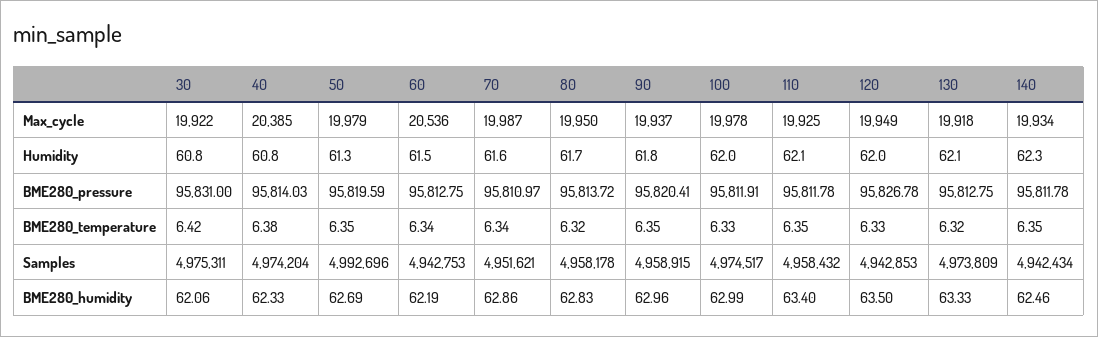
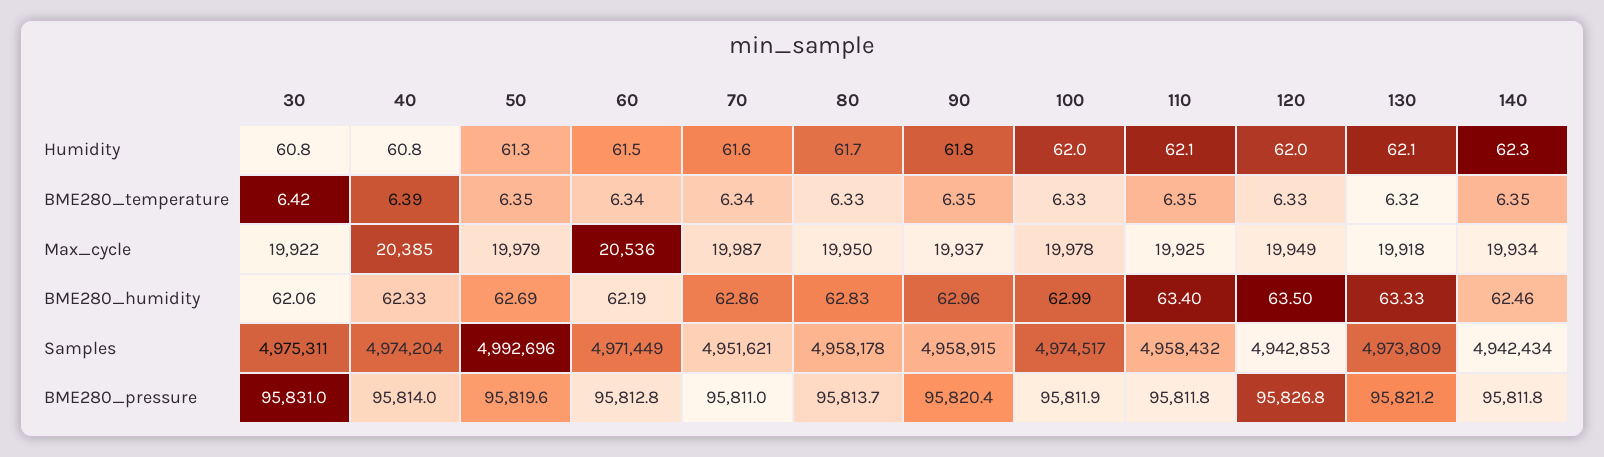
  {
    "30": {
      "Max_cycle": 19922,
      "Humidity": 60.8,
      "BME280_pressure": 95831,
      "BME280_temperature": 6.42,
      "Samples": 4975311,
      "BME280_humidity": 62.06
    },
    "40": {
      "Max_cycle": 20385,
      "Humidity": 60.8,
      "BME280_pressure": 95814.03,
-     "BME280_temperature": 6.38,
+     "BME280_temperature": 6.39,
      "Samples": 4974204,
      "BME280_humidity": 62.33
    },
    "50": {
      "Max_cycle": 19979,
      "Humidity": 61.3,
      "BME280_pressure": 95819.59,
      "BME280_temperature": 6.35,
      "Samples": 4992696,
      "BME280_humidity": 62.69
    },
    "60": {
      "Max_cycle": 20536,
      "Humidity": 61.5,
      "BME280_pressure": 95812.75,
      "BME280_temperature": 6.34,
-     "Samples": 4942753,
+     "Samples": 4971449,
      "BME280_humidity": 62.19
    },
    "70": {
      "Max_cycle": 19987,
      "Humidity": 61.6,
      "BME280_pressure": 95810.97,
      "BME280_temperature": 6.34,
      "Samples": 4951621,
      "BME280_humidity": 62.86
    },
    "80": {
      "Max_cycle": 19950,
      "Humidity": 61.7,
      "BME280_pressure": 95813.72,
-     "BME280_temperature": 6.32,
+     "BME280_temperature": 6.33,
      "Samples": 4958178,
      "BME280_humidity": 62.83
    },
    "90": {
      "Max_cycle": 19937,
      "Humidity": 61.8,
      "BME280_pressure": 95820.41,
      "BME280_temperature": 6.35,
      "Samples": 4958915,
      "BME280_humidity": 62.96
    },
    "100": {
      "Max_cycle": 19978,
      "Humidity": 62,
      "BME280_pressure": 95811.91,
      "BME280_temperature": 6.33,
      "Samples": 4974517,
      "BME280_humidity": 62.99
    },
    "110": {
      "Max_cycle": 19925,
      "Humidity": 62.1,
      "BME280_pressure": 95811.78,
      "BME280_temperature": 6.35,
      "Samples": 4958432,
      "BME280_humidity": 63.4
    },
    "120": {
      "Max_cycle": 19949,
      "Humidity": 62,
      "BME280_pressure": 95826.78,
      "BME280_temperature": 6.33,
      "Samples": 4942853,
      "BME280_humidity": 63.5
    },
    "130": {
      "Max_cycle": 19918,
      "Humidity": 62.1,
-     "BME280_pressure": 95812.75,
+     "BME280_pressure": 95821.2,
      "BME280_temperature": 6.32,
      "Samples": 4973809,
      "BME280_humidity": 63.33
    },
    "140": {
      "Max_cycle": 19934,
      "Humidity": 62.3,
      "BME280_pressure": 95811.78,
      "BME280_temperature": 6.35,
      "Samples": 4942434,
      "BME280_humidity": 62.46
    }
  }

